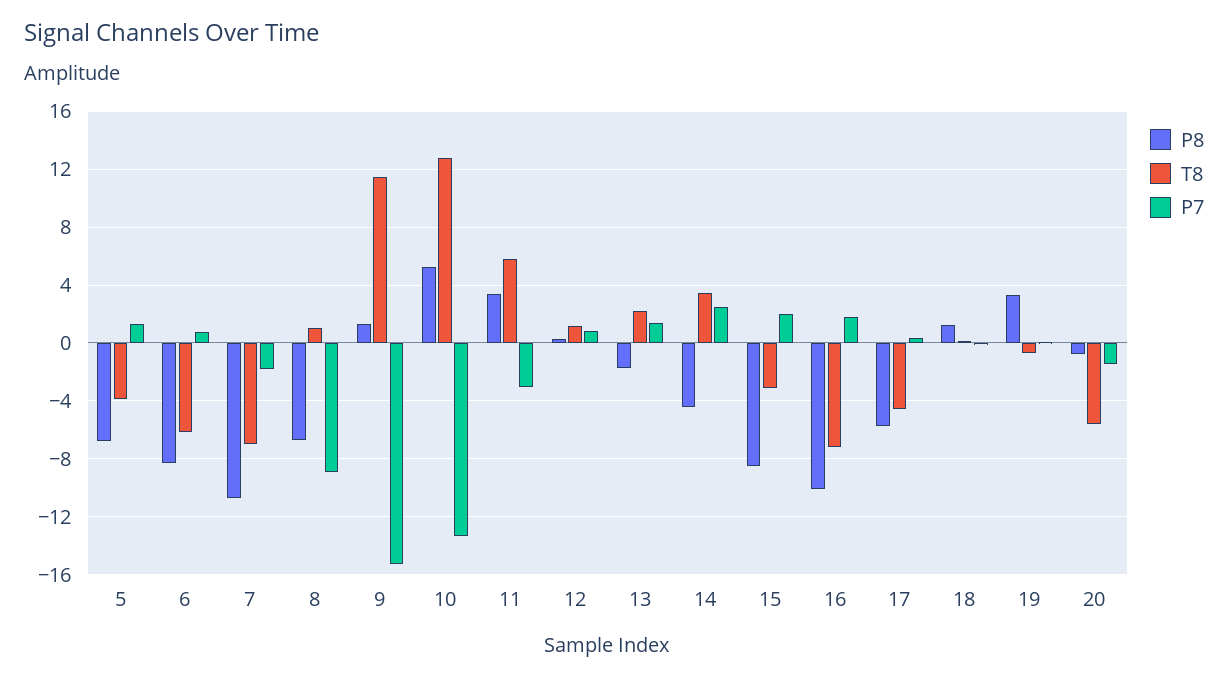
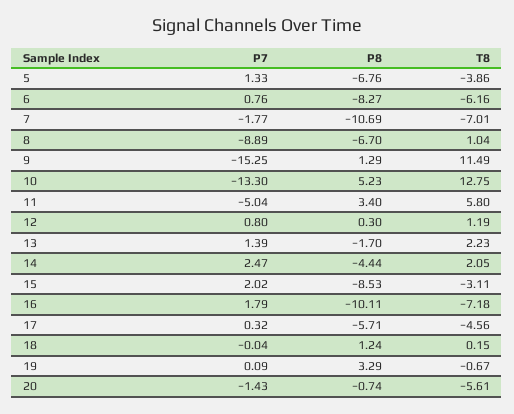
  {
    "P8": {
      "5": -6.76,
      "6": -8.27,
      "7": -10.69,
      "8": -6.7,
      "9": 1.29,
      "10": 5.23,
      "11": 3.4,
      "12": 0.3,
      "13": -1.7,
      "14": -4.44,
      "15": -8.53,
      "16": -10.11,
      "17": -5.71,
      "18": 1.24,
      "19": 3.29,
      "20": -0.74
    },
    "T8": {
      "5": -3.86,
      "6": -6.16,
      "7": -7.01,
      "8": 1.04,
      "9": 11.49,
      "10": 12.75,
      "11": 5.8,
      "12": 1.19,
      "13": 2.23,
-     "14": 3.5,
+     "14": 2.05,
      "15": -3.11,
      "16": -7.18,
      "17": -4.56,
      "18": 0.15,
      "19": -0.67,
      "20": -5.61
    },
    "P7": {
      "5": 1.33,
      "6": 0.76,
      "7": -1.77,
      "8": -8.89,
      "9": -15.25,
      "10": -13.3,
-     "11": -3,
+     "11": -5.04,
      "12": 0.8,
      "13": 1.39,
      "14": 2.47,
      "15": 2.02,
      "16": 1.79,
      "17": 0.32,
      "18": -0.04,
      "19": 0.09,
      "20": -1.43
    }
  }

